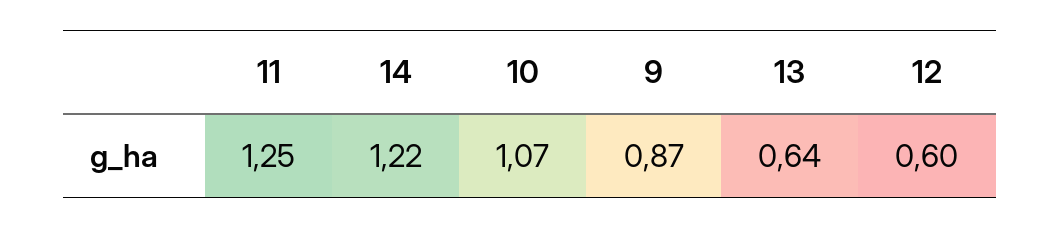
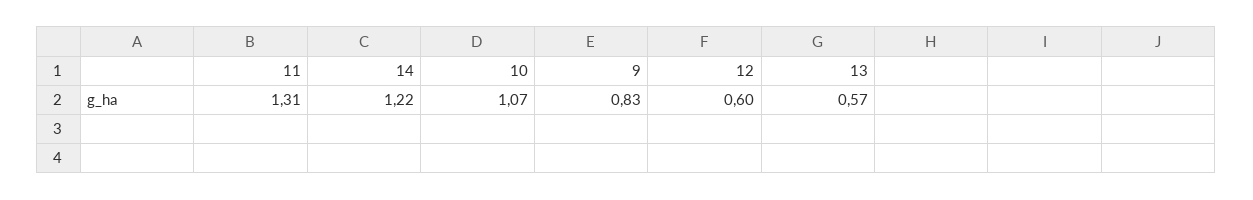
  {
-   "11": 1.25,
+   "11": 1.31,
    "14": 1.22,
    "10": 1.07,
-   "9": 0.87,
+   "9": 0.83,
-   "13": 0.64,
+   "13": 0.57,
    "12": 0.6
  }

